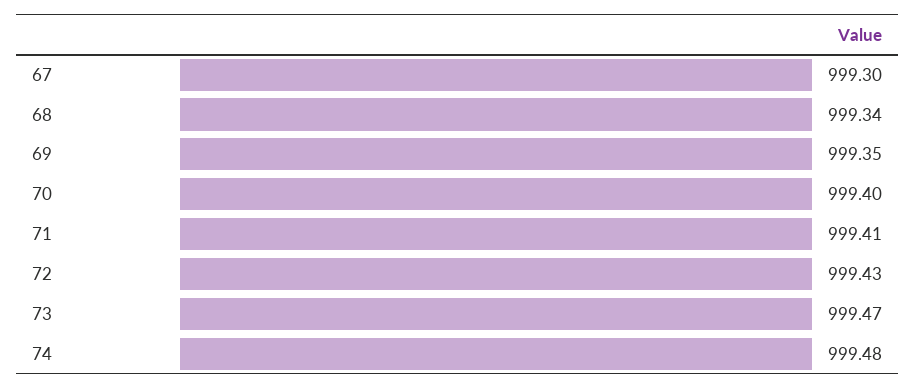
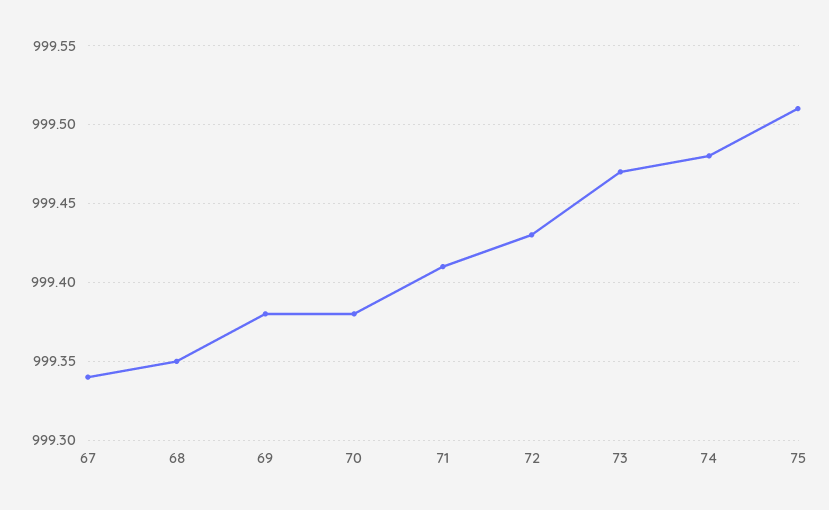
  {
-   "67": 999.3,
+   "67": 999.34,
-   "68": 999.34,
+   "68": 999.35,
-   "69": 999.35,
+   "69": 999.38,
-   "70": 999.4,
+   "70": 999.38,
    "71": 999.41,
    "72": 999.43,
    "73": 999.47,
-   "74": 999.48
+   "74": 999.48,
+   "75": 999.51
  }

